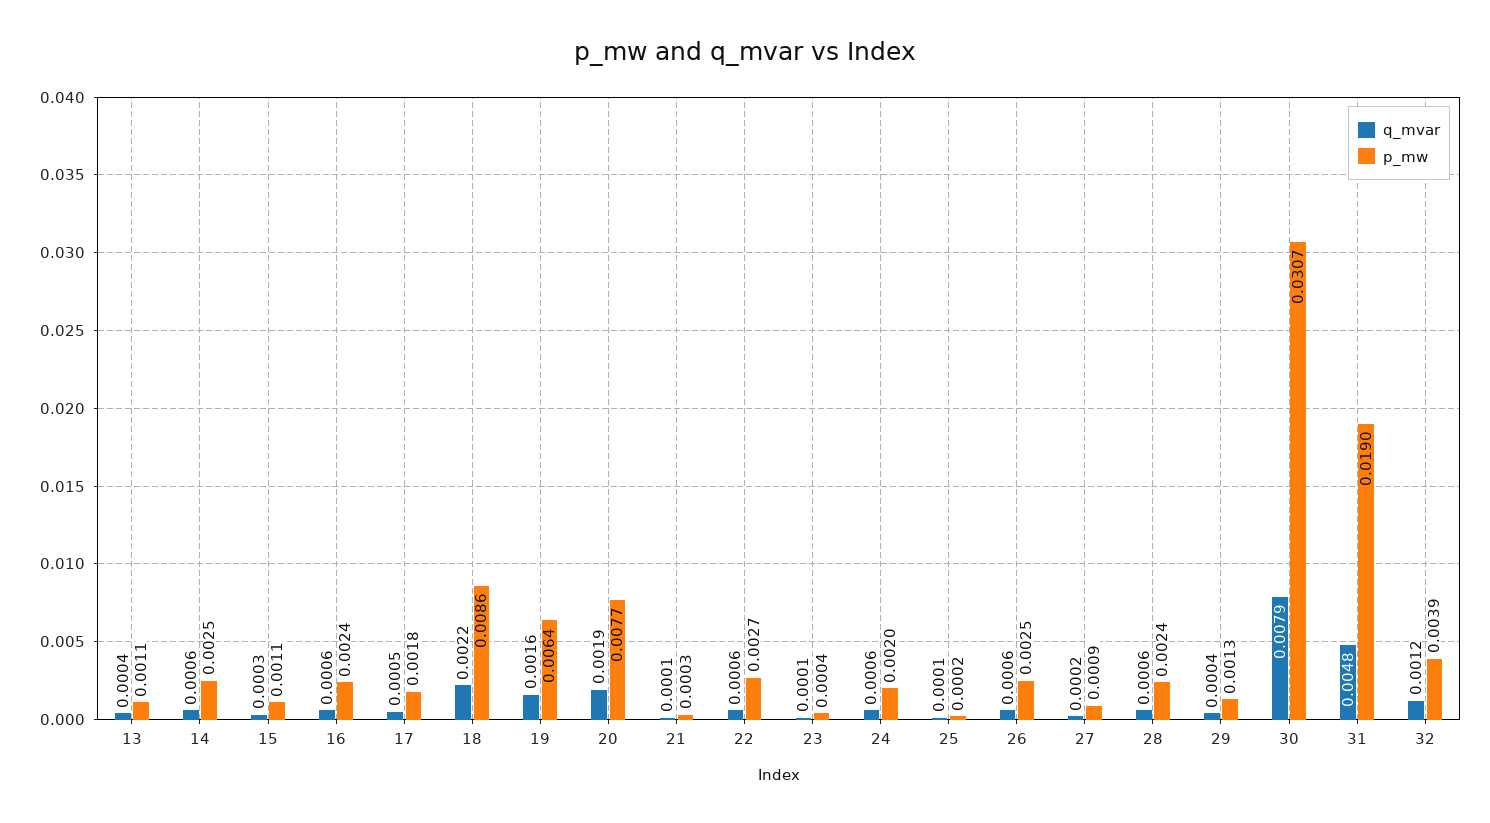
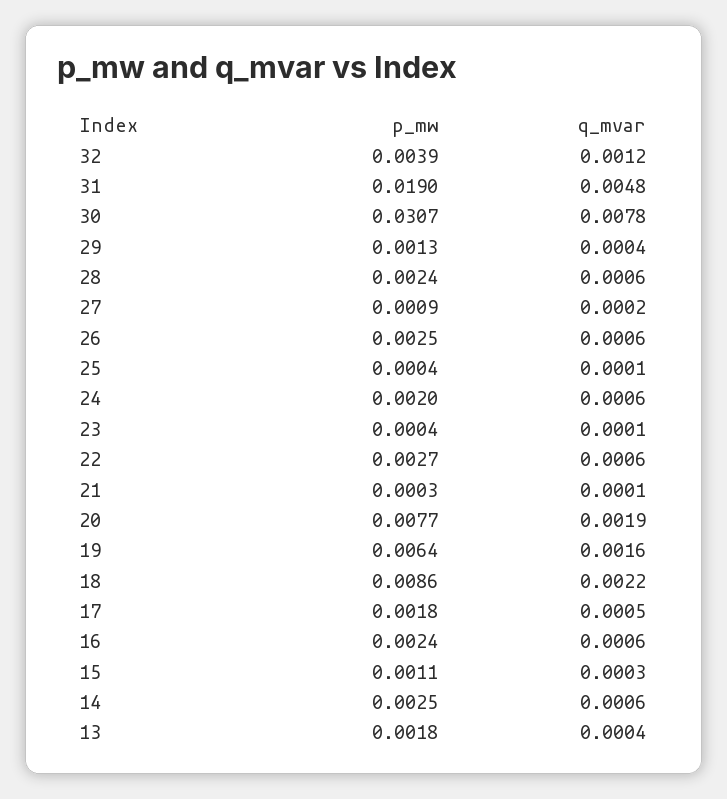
  {
    "q_mvar": {
      "13": 0.0004,
      "14": 0.0006,
      "15": 0.0003,
      "16": 0.0006,
      "17": 0.0005,
      "18": 0.0022,
      "19": 0.0016,
      "20": 0.0019,
      "21": 0.0001,
      "22": 0.0006,
      "23": 0.0001,
      "24": 0.0006,
      "25": 0.0001,
      "26": 0.0006,
      "27": 0.0002,
      "28": 0.0006,
      "29": 0.0004,
-     "30": 0.0079,
+     "30": 0.0078,
      "31": 0.0048,
      "32": 0.0012
    },
    "p_mw": {
-     "13": 0.0011,
+     "13": 0.0018,
      "14": 0.0025,
      "15": 0.0011,
      "16": 0.0024,
      "17": 0.0018,
      "18": 0.0086,
      "19": 0.0064,
      "20": 0.0077,
      "21": 0.0003,
      "22": 0.0027,
      "23": 0.0004,
      "24": 0.002,
-     "25": 0.0002,
+     "25": 0.0004,
      "26": 0.0025,
      "27": 0.0009,
      "28": 0.0024,
      "29": 0.0013,
      "30": 0.0307,
      "31": 0.019,
      "32": 0.0039
    }
  }

